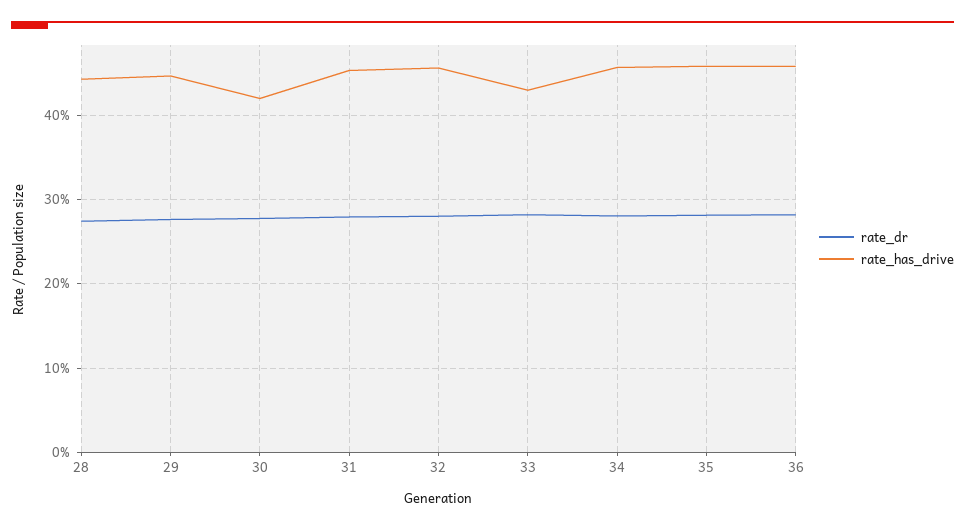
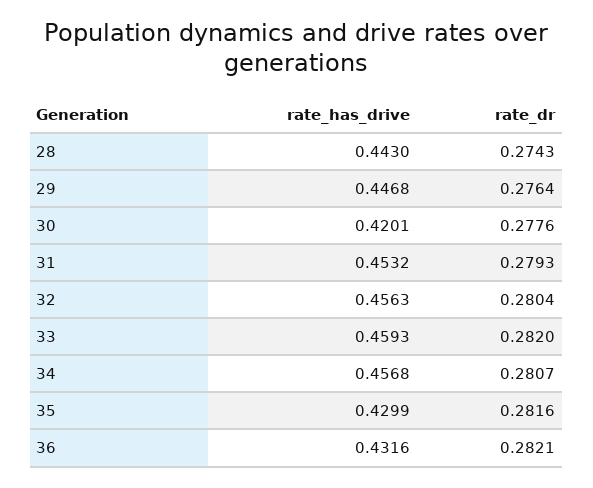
  {
    "rate_dr": {
      "28": 0.2743,
      "29": 0.2764,
      "30": 0.2776,
      "31": 0.2793,
      "32": 0.2804,
      "33": 0.282,
      "34": 0.2807,
      "35": 0.2816,
      "36": 0.2821
    },
    "rate_has_drive": {
      "28": 0.443,
      "29": 0.4468,
      "30": 0.4201,
      "31": 0.4532,
      "32": 0.4563,
-     "33": 0.43,
+     "33": 0.4593,
      "34": 0.4568,
-     "35": 0.46,
+     "35": 0.4299,
-     "36": 0.46
+     "36": 0.4316
    }
  }

